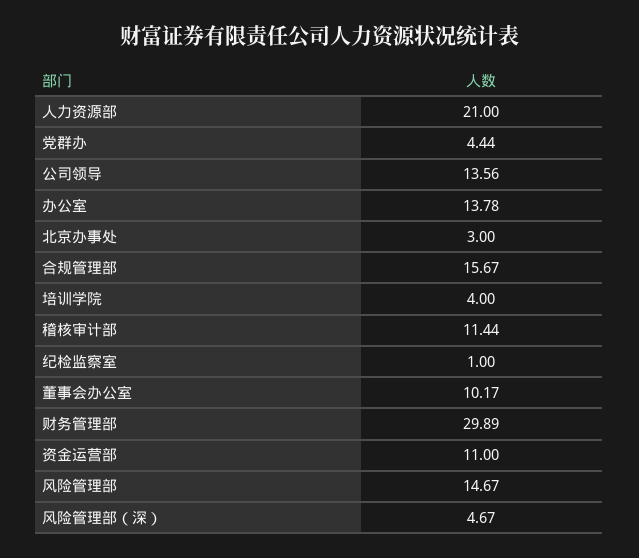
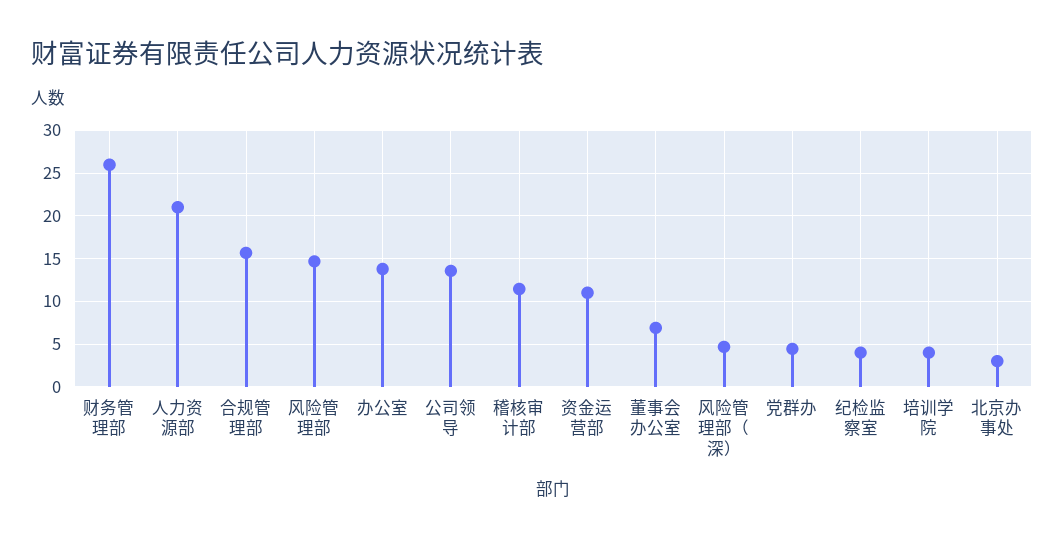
  {
    "人力资源部": 21,
    "党群办": 4.44,
    "公司领导": 13.56,
    "办公室": 13.78,
    "北京办事处": 3,
    "合规管理部": 15.67,
    "培训学院": 4,
    "稽核审计部": 11.44,
-   "纪检监察室": 1,
+   "纪检监察室": 4,
-   "董事会办公室": 10.17,
+   "董事会办公室": 7,
-   "财务管理部": 29.89,
+   "财务管理部": 26,
    "资金运营部": 11,
    "风险管理部": 14.67,
    "风险管理部（深）": 4.67
  }

